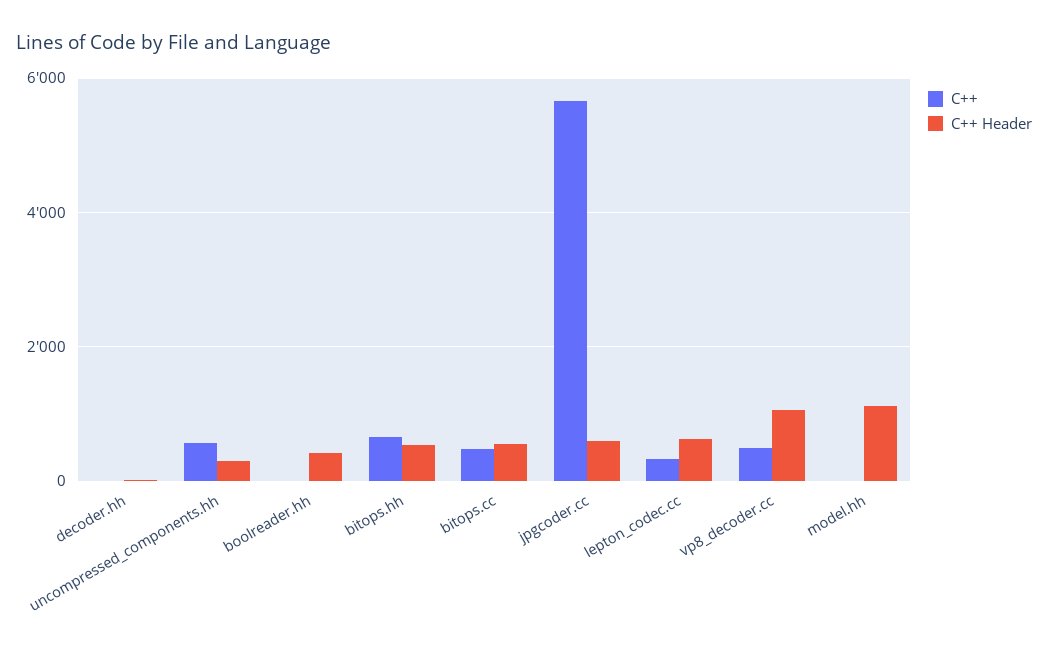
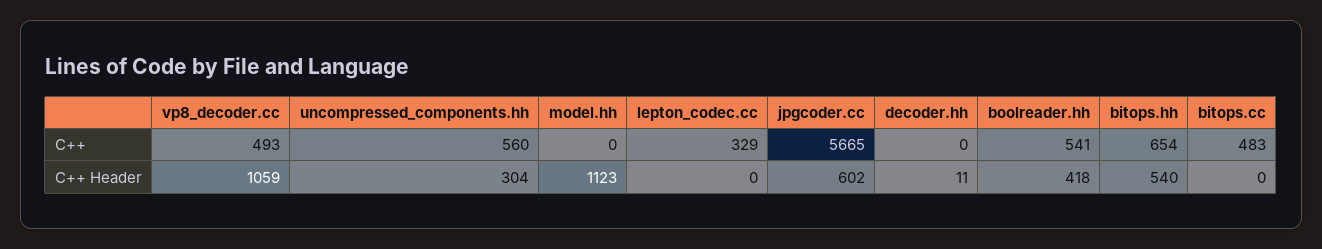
  {
    "C++": {
      "decoder.hh": 0,
      "uncompressed_components.hh": 560,
-     "boolreader.hh": 0,
+     "boolreader.hh": 541,
      "bitops.hh": 654,
      "bitops.cc": 483,
      "jpgcoder.cc": 5665,
      "lepton_codec.cc": 329,
      "vp8_decoder.cc": 493,
      "model.hh": 0
    },
    "C++ Header": {
      "decoder.hh": 11,
      "uncompressed_components.hh": 304,
      "boolreader.hh": 418,
      "bitops.hh": 540,
-     "bitops.cc": 600,
+     "bitops.cc": 0,
      "jpgcoder.cc": 602,
-     "lepton_codec.cc": 600,
+     "lepton_codec.cc": 0,
      "vp8_decoder.cc": 1059,
      "model.hh": 1123
    }
  }

